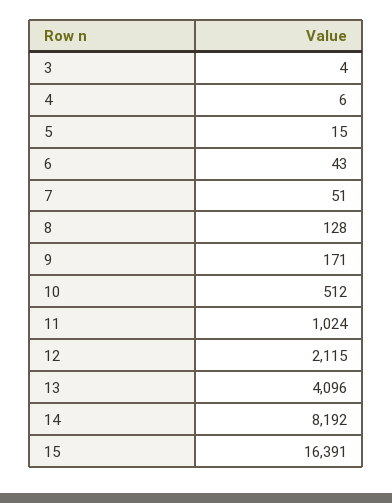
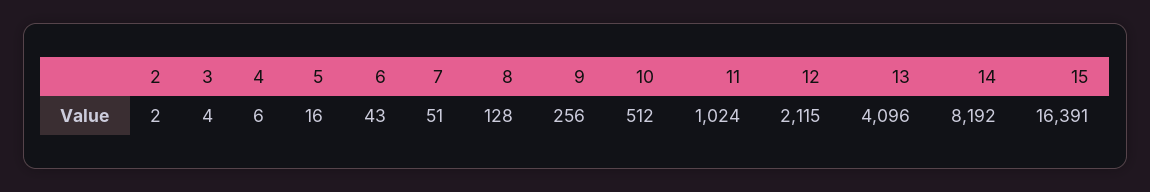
  {
    "3": 4,
    "4": 6,
-   "5": 15,
+   "5": 16,
    "6": 43,
    "7": 51,
    "8": 128,
-   "9": 171,
+   "9": 256,
    "10": 512,
    "11": 1024,
    "12": 2115,
    "13": 4096,
    "14": 8192,
-   "15": 16391
+   "15": 16391,
+   "2": 2
  }

